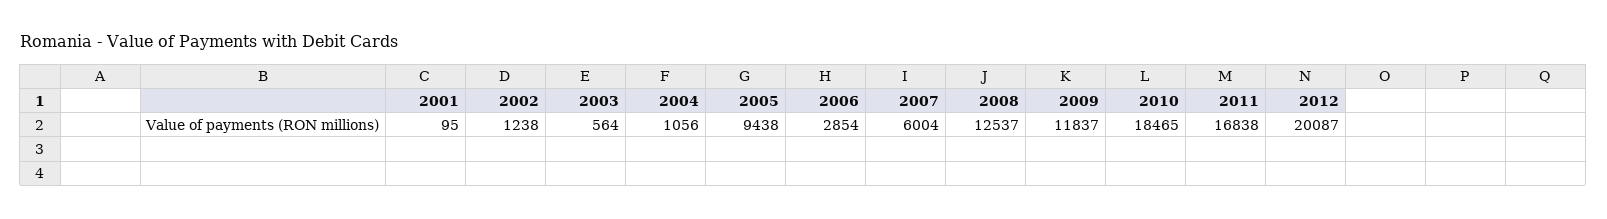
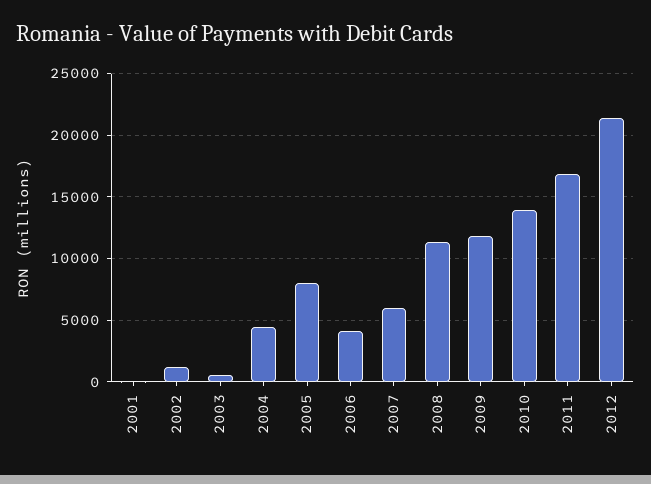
  {
    "2001": 95,
    "2002": 1238,
    "2003": 564,
-   "2004": 1056,
+   "2004": 4500,
-   "2005": 9438,
+   "2005": 8000,
-   "2006": 2854,
+   "2006": 4000,
    "2007": 6004,
-   "2008": 12537,
+   "2008": 11500,
    "2009": 11837,
-   "2010": 18465,
+   "2010": 14000,
    "2011": 16838,
-   "2012": 20087
+   "2012": 21500
  }

